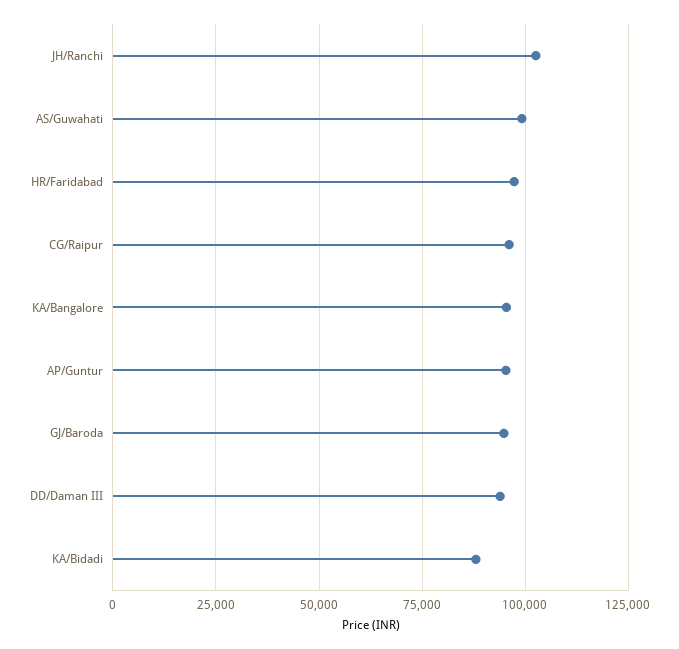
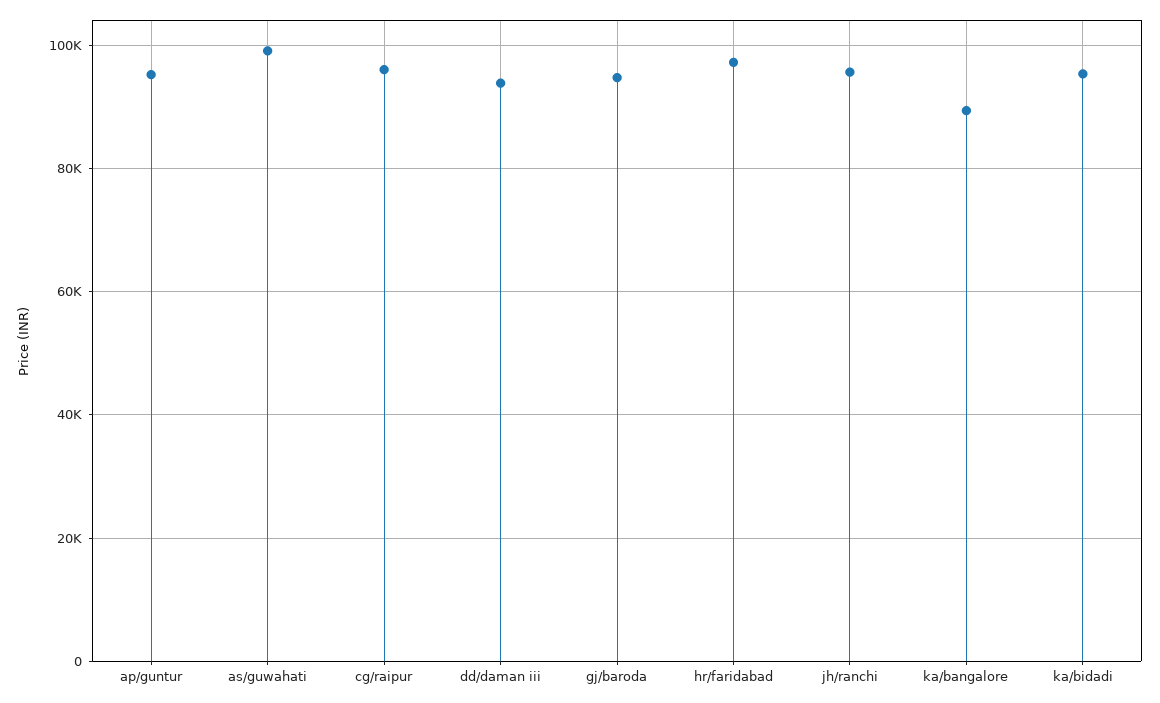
  {
-   "JH/Ranchi": 102500,
+   "JH/Ranchi": 96000,
    "AS/Guwahati": 100000,
    "HR/Faridabad": 98000,
    "CG/Raipur": 96000,
-   "KA/Bangalore": 95000,
+   "KA/Bangalore": 90000,
    "AP/Guntur": 96000,
    "GJ/Baroda": 94000,
    "DD/Daman III": 94000,
-   "KA/Bidadi": 87500
+   "KA/Bidadi": 96000
  }

